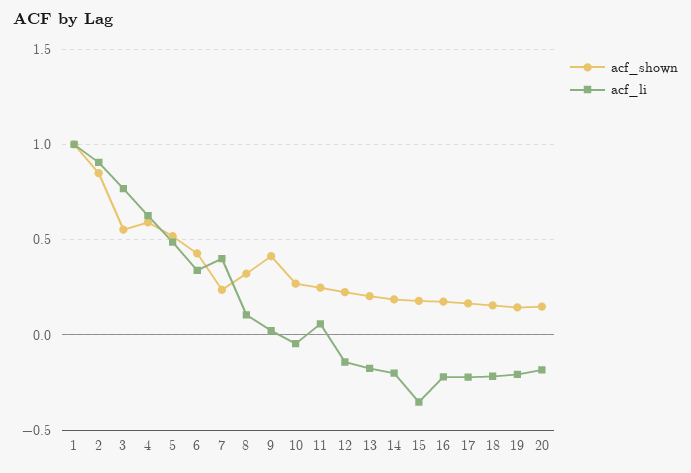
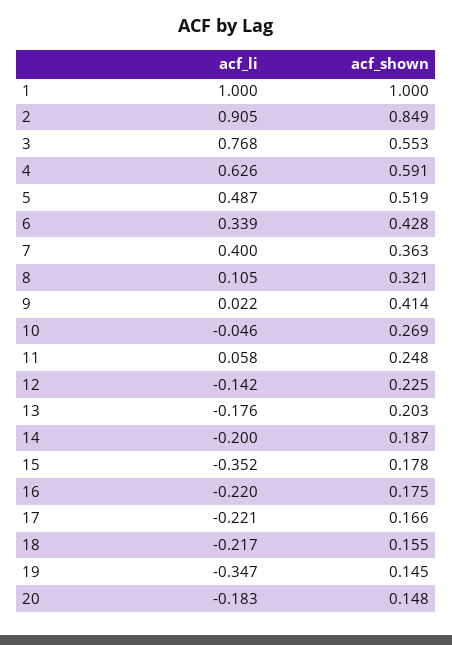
  {
    "acf_shown": {
      "1": 1,
      "2": 0.849,
      "3": 0.553,
      "4": 0.591,
      "5": 0.519,
      "6": 0.428,
-     "7": 0.25,
+     "7": 0.363,
      "8": 0.321,
      "9": 0.414,
      "10": 0.269,
      "11": 0.248,
      "12": 0.225,
      "13": 0.203,
      "14": 0.187,
      "15": 0.178,
      "16": 0.175,
      "17": 0.166,
      "18": 0.155,
      "19": 0.145,
      "20": 0.148
    },
    "acf_li": {
      "1": 1,
      "2": 0.905,
      "3": 0.768,
      "4": 0.626,
      "5": 0.487,
      "6": 0.339,
      "7": 0.4,
      "8": 0.105,
      "9": 0.022,
      "10": -0.046,
      "11": 0.058,
      "12": -0.142,
      "13": -0.176,
      "14": -0.2,
      "15": -0.352,
      "16": -0.22,
      "17": -0.221,
      "18": -0.217,
-     "19": -0.2,
+     "19": -0.347,
      "20": -0.183
    }
  }

